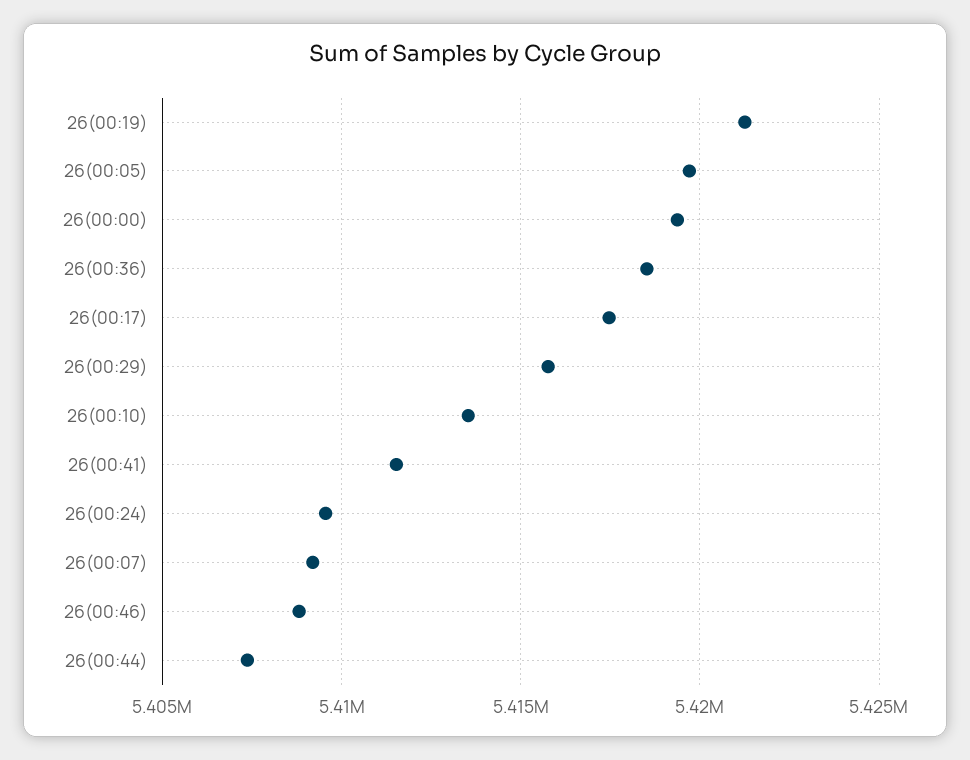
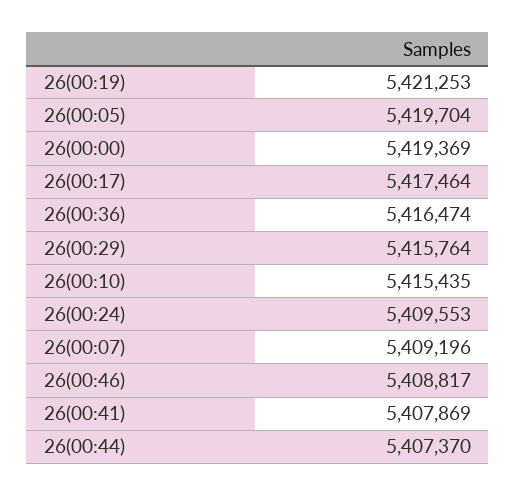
  {
    "26(00:19)": 5421253,
    "26(00:05)": 5419704,
    "26(00:00)": 5419369,
-   "26(00:36)": 5418500,
+   "26(00:36)": 5416474,
    "26(00:17)": 5417464,
    "26(00:29)": 5415764,
-   "26(00:10)": 5413500,
+   "26(00:10)": 5415435,
-   "26(00:41)": 5411500,
+   "26(00:41)": 5407869,
    "26(00:24)": 5409553,
    "26(00:07)": 5409196,
    "26(00:46)": 5408817,
    "26(00:44)": 5407370
  }

